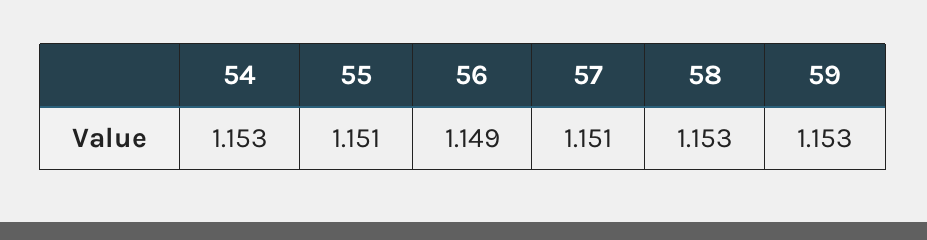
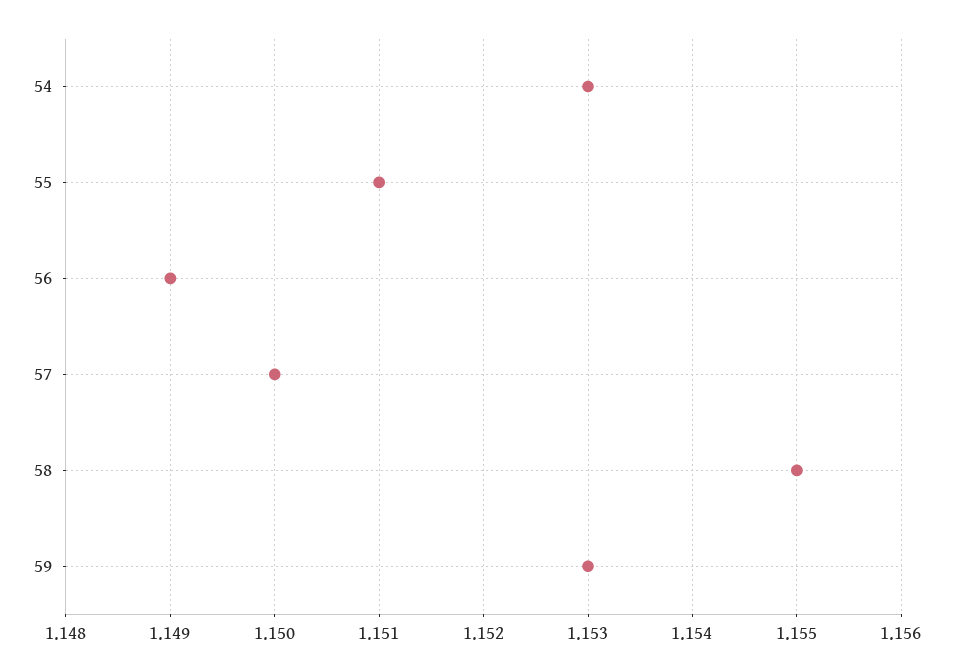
  {
    "54": 1.153,
    "55": 1.151,
    "56": 1.149,
-   "57": 1.151,
+   "57": 1.15,
-   "58": 1.153,
+   "58": 1.155,
    "59": 1.153
  }

